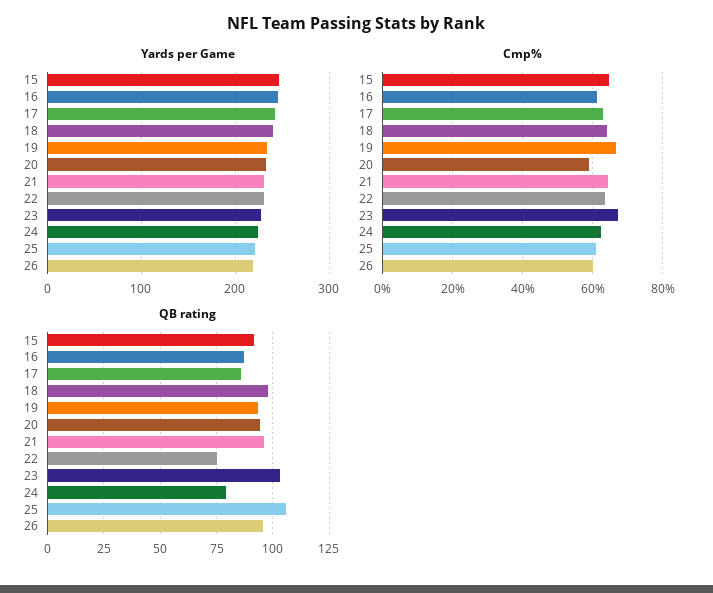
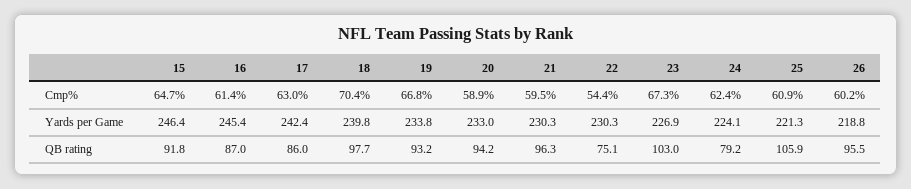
  {
    "Yards per Game": {
      "15": 246.4,
      "16": 245.4,
      "17": 242.4,
      "18": 239.8,
      "19": 233.8,
      "20": 233,
      "21": 230.3,
      "22": 230.3,
      "23": 226.9,
      "24": 224.1,
      "25": 221.3,
      "26": 218.8
    },
    "Cmp%": {
      "15": 64.7,
      "16": 61.4,
      "17": 63,
-     "18": 64,
+     "18": 70.4,
      "19": 66.8,
      "20": 58.9,
-     "21": 64,
+     "21": 59.5,
-     "22": 64,
+     "22": 54.4,
      "23": 67.3,
      "24": 62.4,
      "25": 60.9,
      "26": 60.2
    },
    "QB rating": {
      "15": 91.8,
      "16": 87,
      "17": 86,
      "18": 97.7,
      "19": 93.2,
      "20": 94.2,
      "21": 96.3,
      "22": 75.1,
      "23": 103,
      "24": 79.2,
      "25": 105.9,
      "26": 95.5
    }
  }

